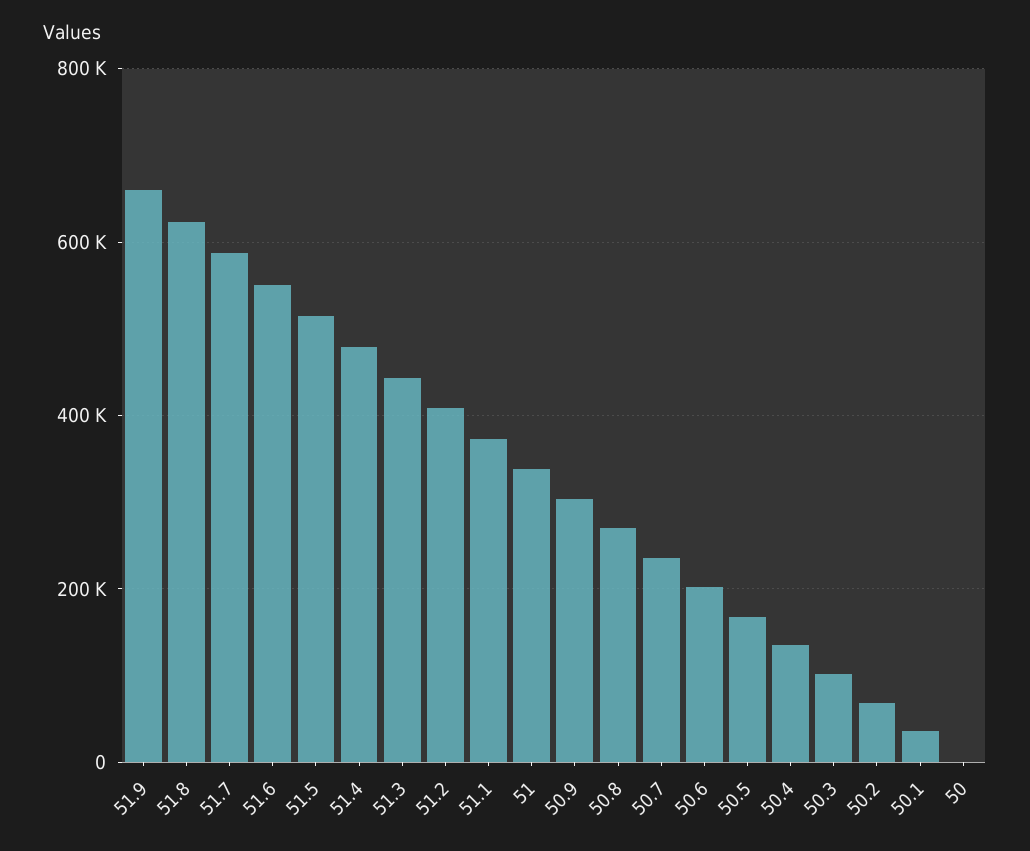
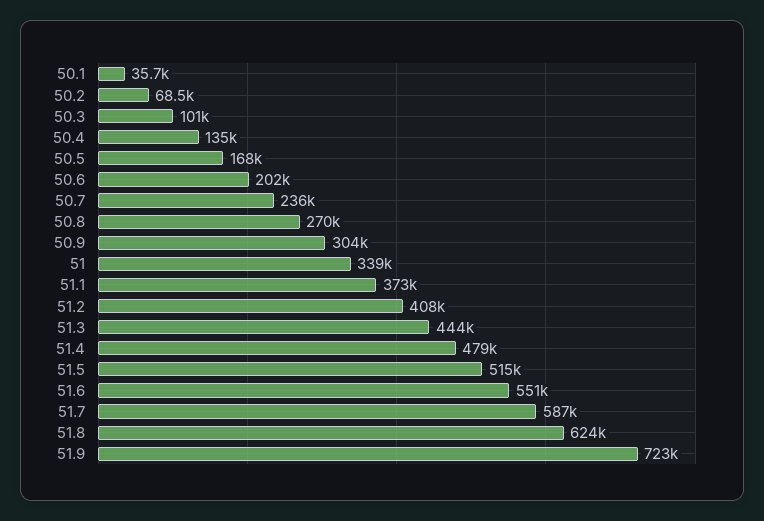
  {
-   "51.9": 660000,
+   "51.9": 723000,
    "51.8": 624000,
    "51.7": 587000,
    "51.6": 551000,
    "51.5": 515000,
    "51.4": 479000,
    "51.3": 444000,
    "51.2": 408000,
    "51.1": 373000,
    "51": 339000,
    "50.9": 304000,
    "50.8": 270000,
    "50.7": 236000,
    "50.6": 202000,
    "50.5": 168000,
    "50.4": 135000,
    "50.3": 101000,
    "50.2": 68500,
-   "50.1": 35700,
+   "50.1": 35700
-   "50": 0
  }

